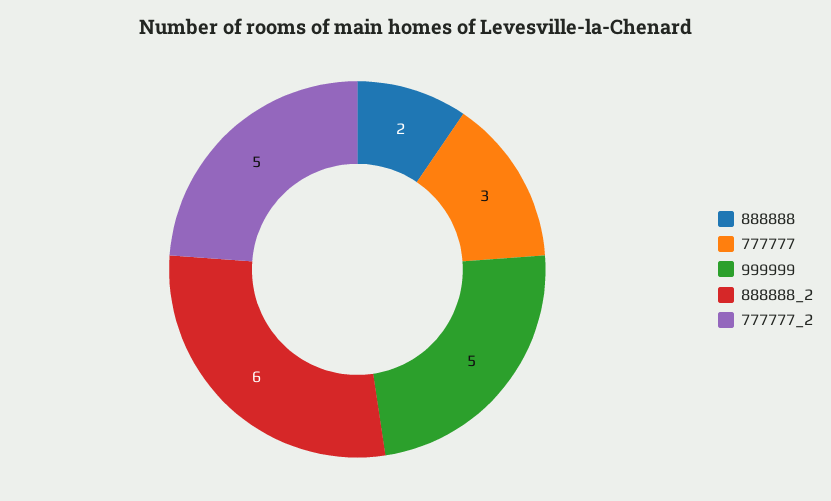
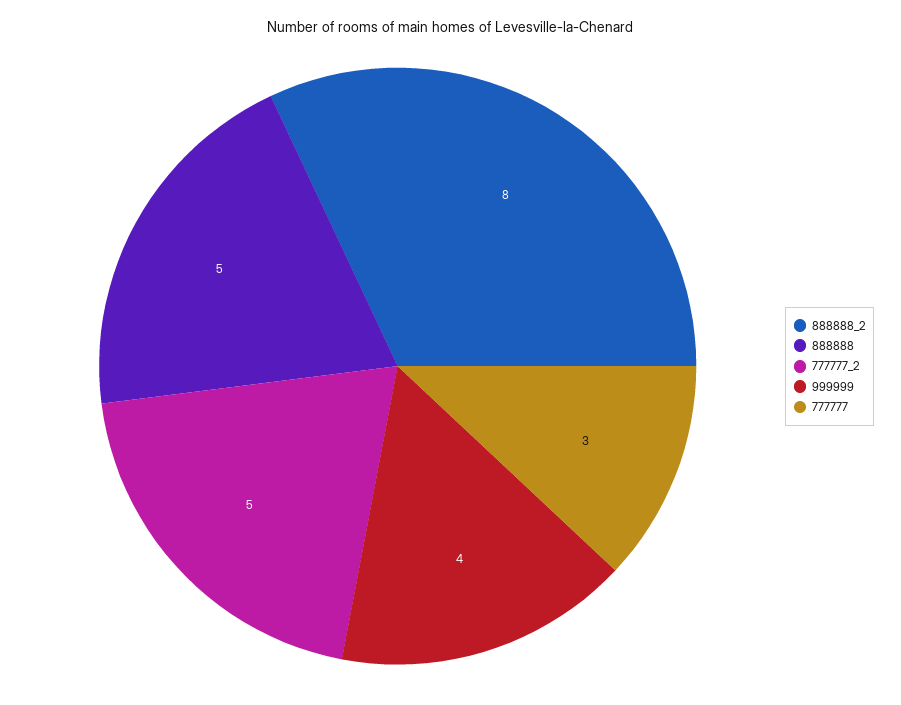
  {
-   "888888": 2,
+   "888888": 5,
    "777777": 3,
-   "999999": 5,
+   "999999": 4,
-   "888888_2": 6,
+   "888888_2": 8,
    "777777_2": 5
  }

